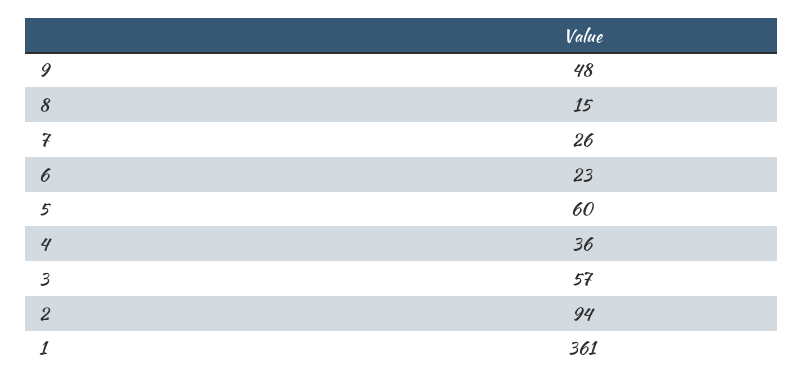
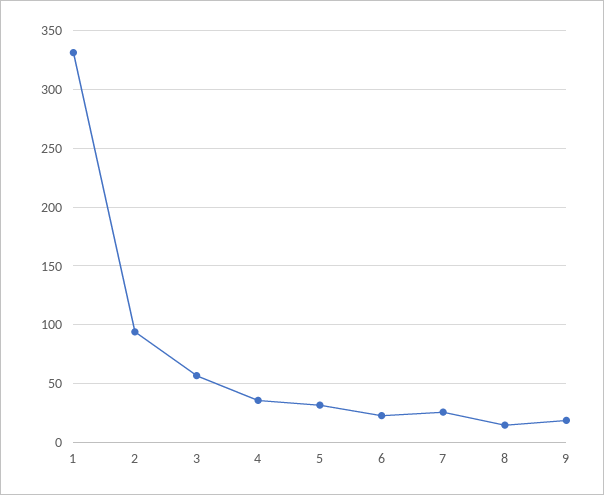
  {
-   "9": 48,
+   "9": 20,
    "8": 15,
    "7": 26,
    "6": 23,
-   "5": 60,
+   "5": 30,
    "4": 36,
    "3": 57,
    "2": 94,
-   "1": 361
+   "1": 330
  }

